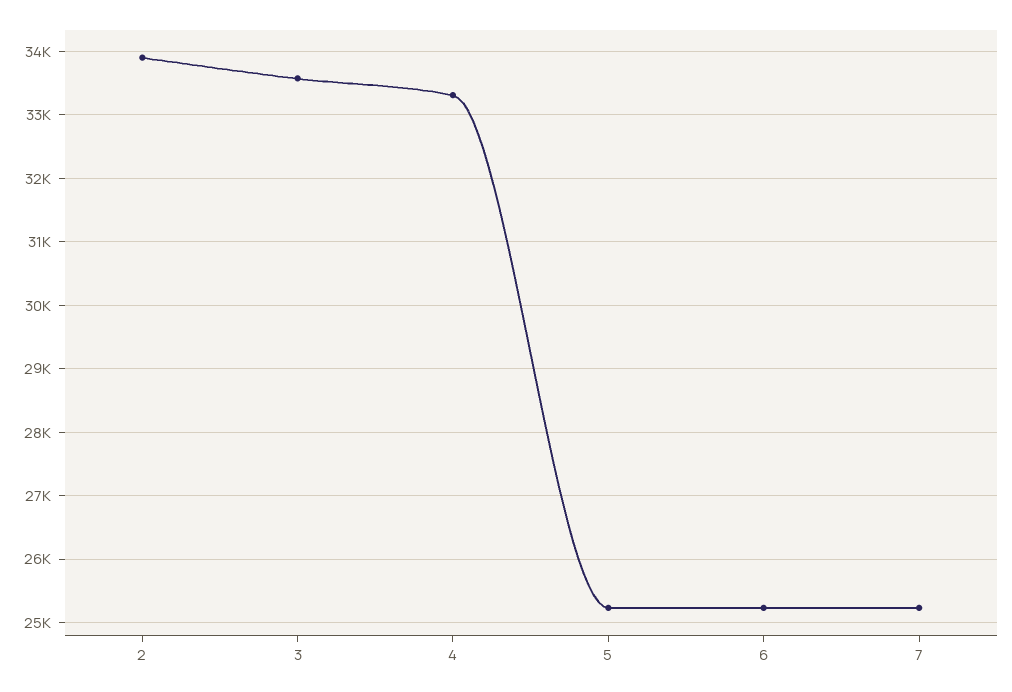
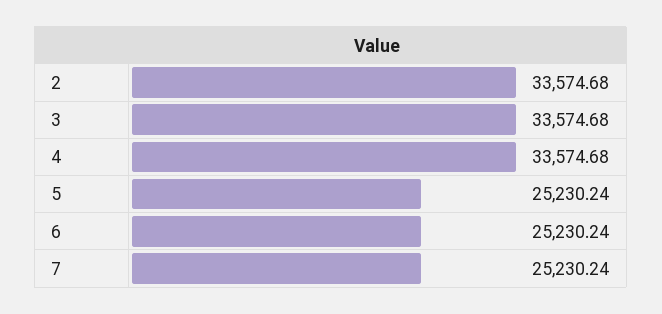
  {
-   "2": 33900,
+   "2": 33574.68,
    "3": 33574.68,
-   "4": 33300,
+   "4": 33574.68,
    "5": 25230.24,
    "6": 25230.24,
    "7": 25230.24
  }

